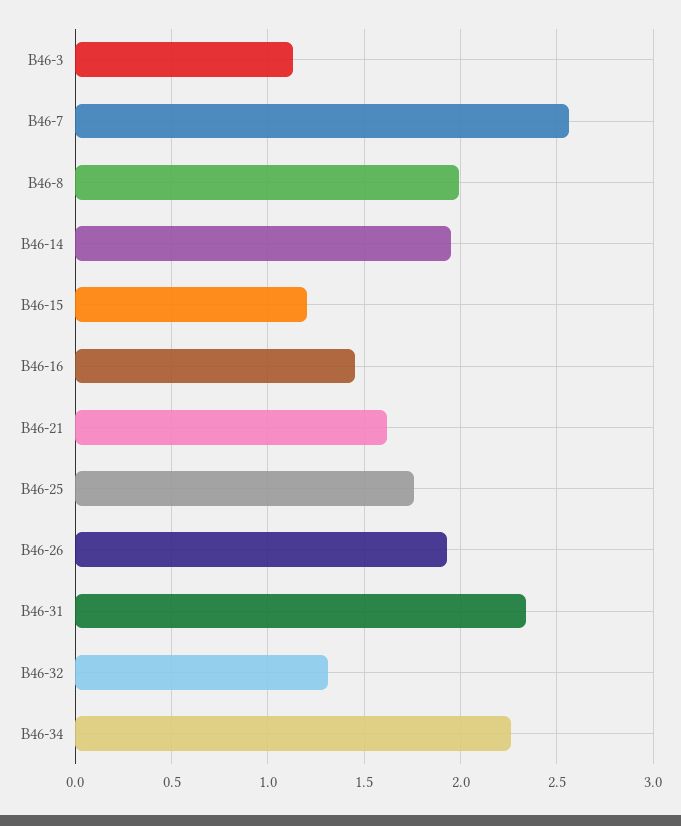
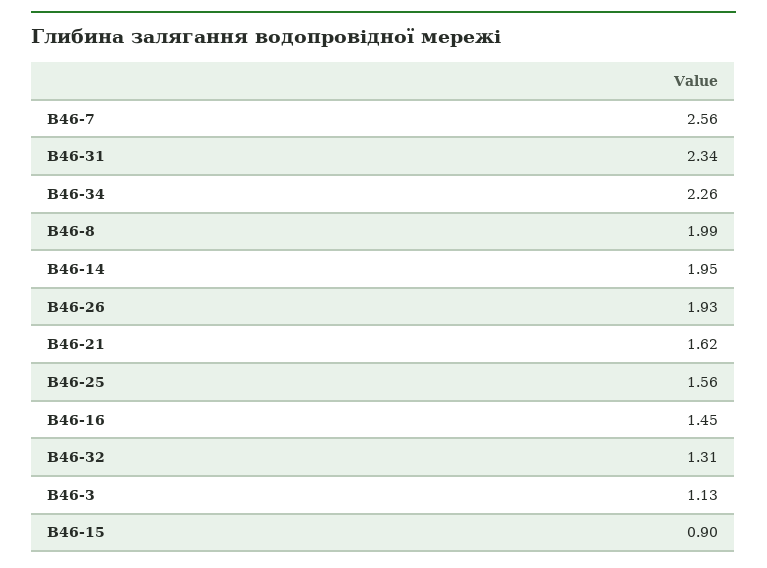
  {
    "В46-3": 1.13,
    "В46-7": 2.56,
    "В46-8": 1.99,
    "В46-14": 1.95,
-   "В46-15": 1.2,
+   "В46-15": 0.9,
    "В46-16": 1.45,
    "В46-21": 1.62,
-   "В46-25": 1.75,
+   "В46-25": 1.56,
    "В46-26": 1.93,
    "В46-31": 2.34,
    "В46-32": 1.31,
    "В46-34": 2.26
  }

